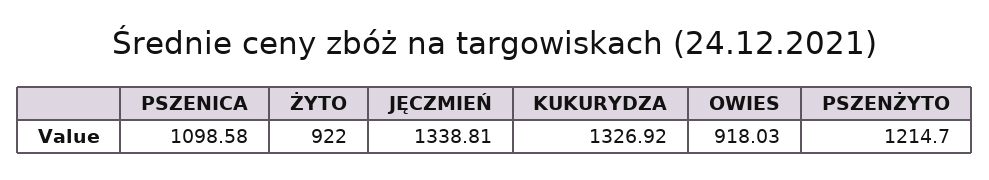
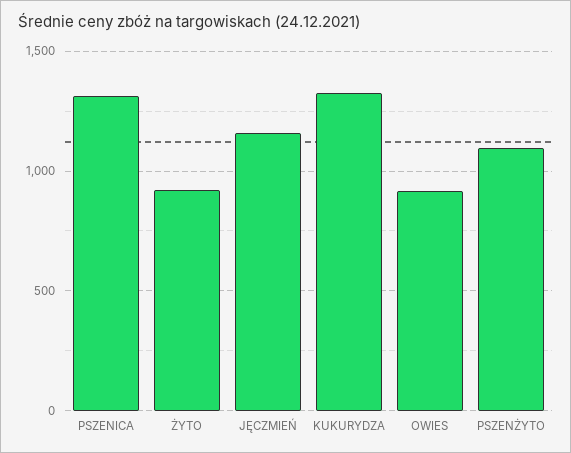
  {
-   "PSZENICA": 1098.58,
+   "PSZENICA": 1300,
    "ŻYTO": 922,
-   "JĘCZMIEŃ": 1338.81,
+   "JĘCZMIEŃ": 1150,
    "KUKURYDZA": 1326.92,
    "OWIES": 918.03,
-   "PSZENŻYTO": 1214.7
+   "PSZENŻYTO": 1100
  }

